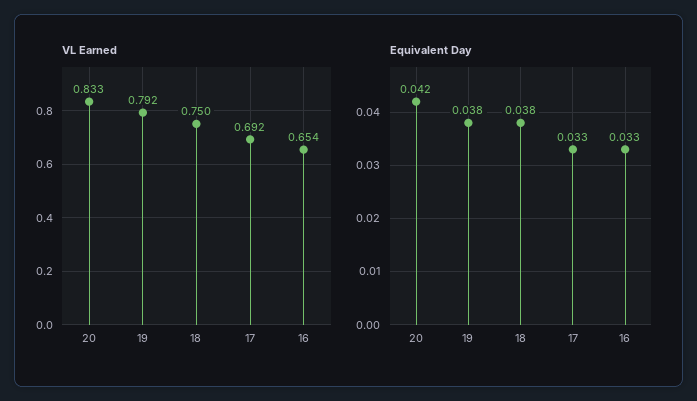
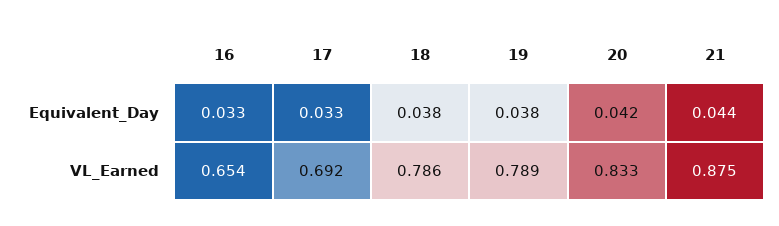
  {
    "VL Earned": {
      "20": 0.833,
-     "19": 0.792,
+     "19": 0.789,
-     "18": 0.75,
+     "18": 0.786,
      "17": 0.692,
-     "16": 0.654
+     "16": 0.654,
+     "21": 0.875
    },
    "Equivalent Day": {
      "20": 0.042,
      "19": 0.038,
      "18": 0.038,
      "17": 0.033,
-     "16": 0.033
+     "16": 0.033,
+     "21": 0.044
    }
  }

